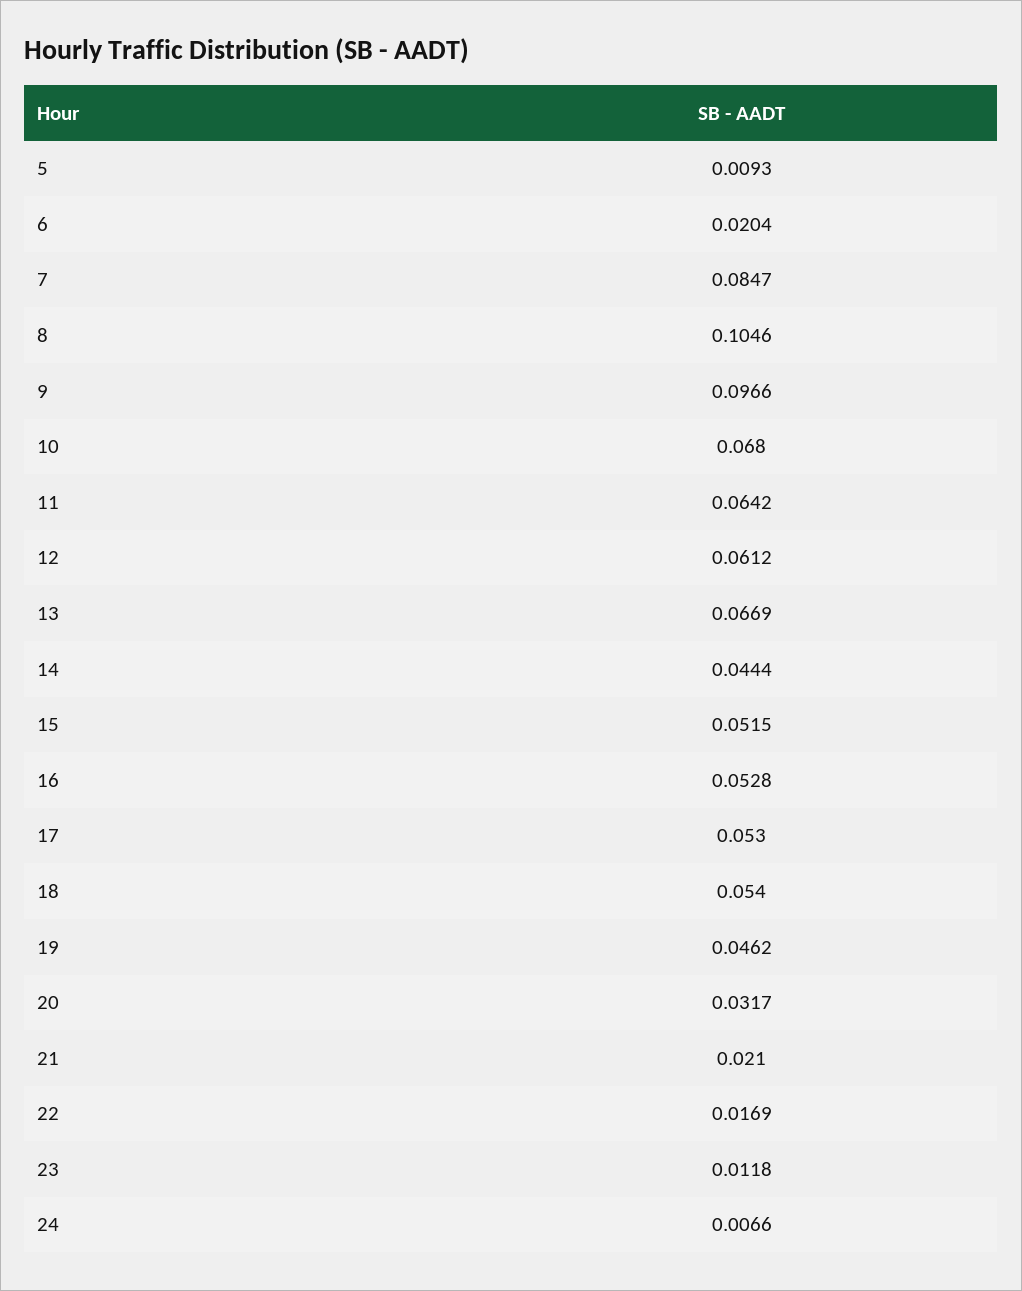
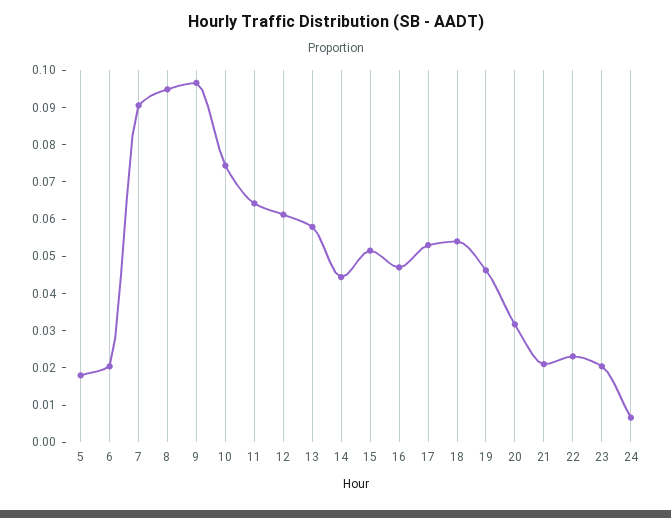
  {
-   "5": 0.0093,
+   "5": 0.0175,
    "6": 0.0204,
-   "7": 0.0847,
+   "7": 0.09,
-   "8": 0.1046,
+   "8": 0.095,
    "9": 0.0966,
-   "10": 0.068,
+   "10": 0.075,
    "11": 0.0642,
    "12": 0.0612,
-   "13": 0.0669,
+   "13": 0.0575,
    "14": 0.0444,
    "15": 0.0515,
-   "16": 0.0528,
+   "16": 0.0475,
    "17": 0.053,
    "18": 0.054,
    "19": 0.0462,
    "20": 0.0317,
    "21": 0.021,
-   "22": 0.0169,
+   "22": 0.0225,
-   "23": 0.0118,
+   "23": 0.02,
    "24": 0.0066
  }

